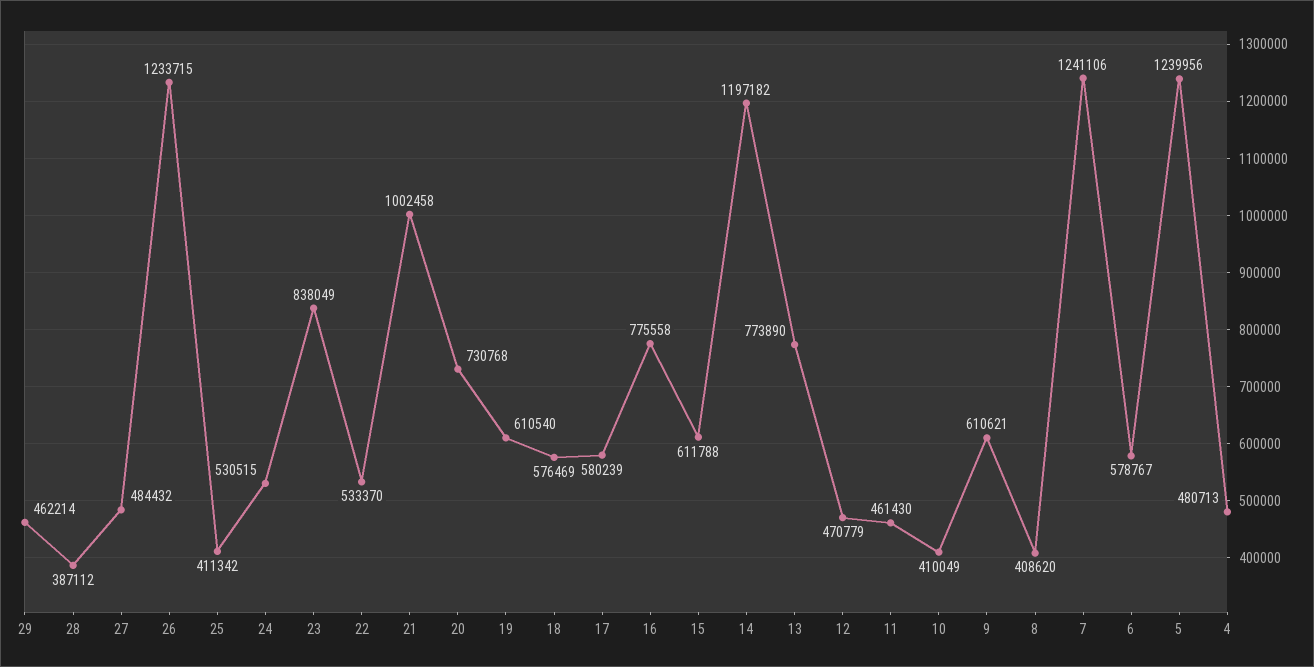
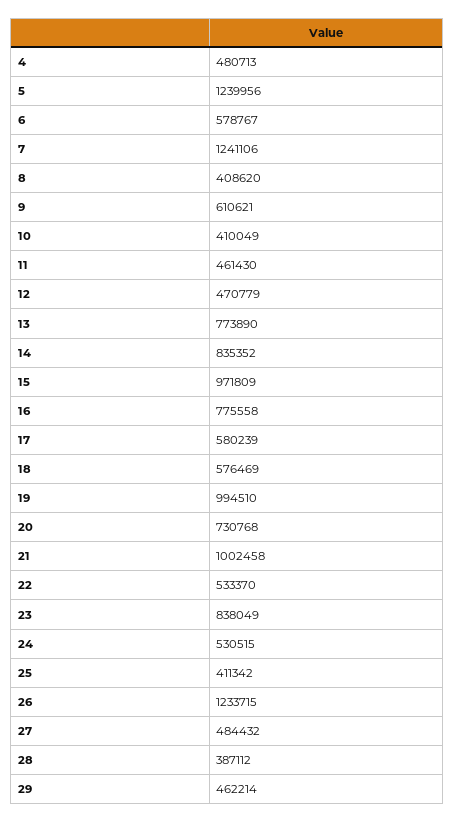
  {
    "29": 462214,
    "28": 387112,
    "27": 484432,
    "26": 1233715,
    "25": 411342,
    "24": 530515,
    "23": 838049,
    "22": 533370,
    "21": 1002458,
    "20": 730768,
-   "19": 610540,
+   "19": 994510,
    "18": 576469,
    "17": 580239,
    "16": 775558,
-   "15": 611788,
+   "15": 971809,
-   "14": 1197182,
+   "14": 835352,
    "13": 773890,
    "12": 470779,
    "11": 461430,
    "10": 410049,
    "9": 610621,
    "8": 408620,
    "7": 1241106,
    "6": 578767,
    "5": 1239956,
    "4": 480713
  }

